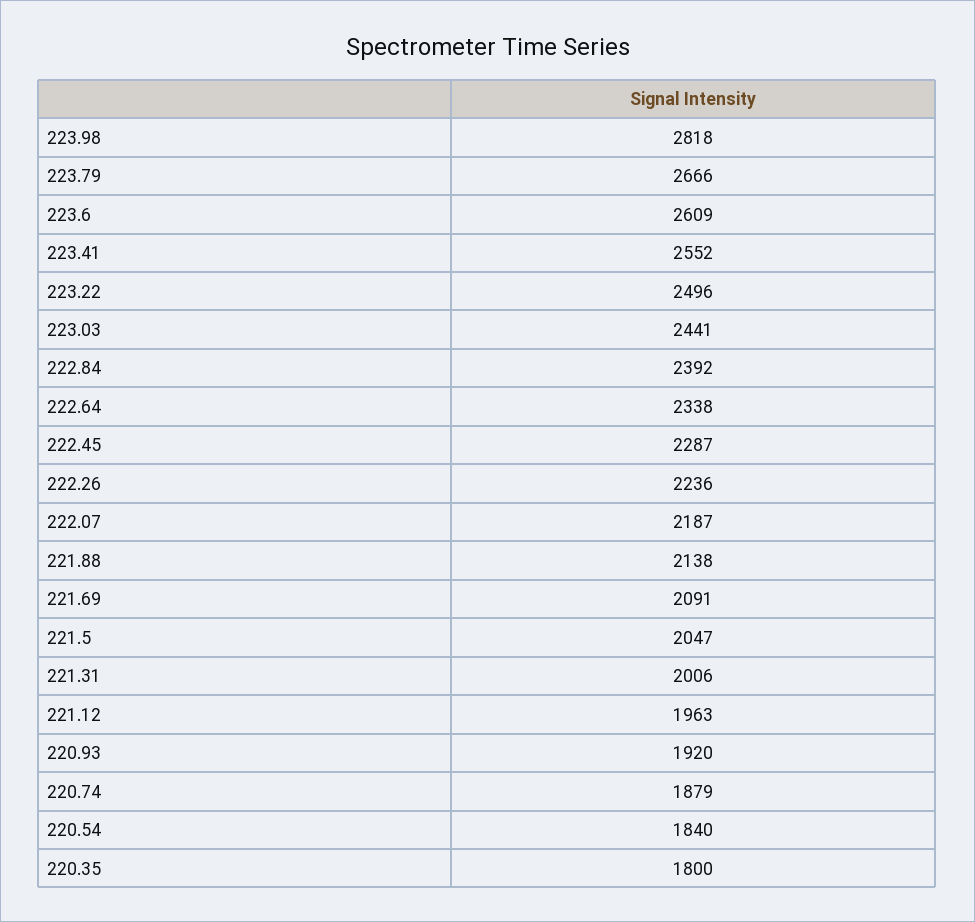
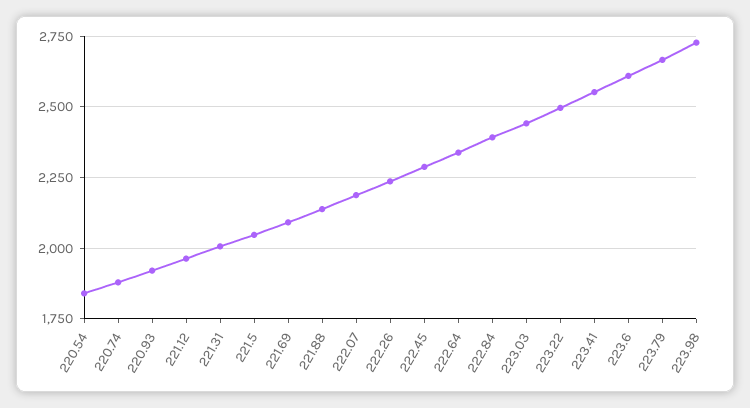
  {
-   "223.98": 2818,
+   "223.98": 2725,
    "223.79": 2666,
    "223.6": 2609,
    "223.41": 2552,
    "223.22": 2496,
    "223.03": 2441,
    "222.84": 2392,
    "222.64": 2338,
    "222.45": 2287,
    "222.26": 2236,
    "222.07": 2187,
    "221.88": 2138,
    "221.69": 2091,
    "221.5": 2047,
    "221.31": 2006,
    "221.12": 1963,
    "220.93": 1920,
    "220.74": 1879,
-   "220.54": 1840,
+   "220.54": 1840
-   "220.35": 1800
  }

